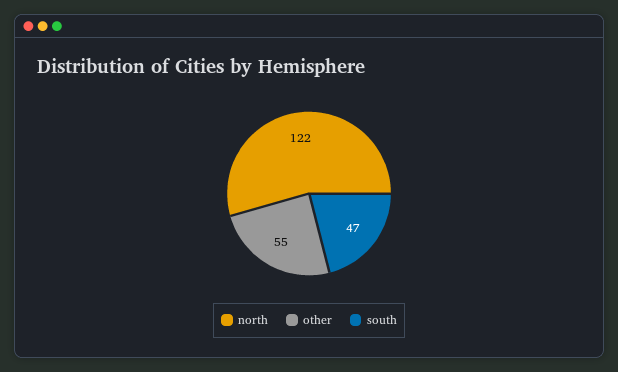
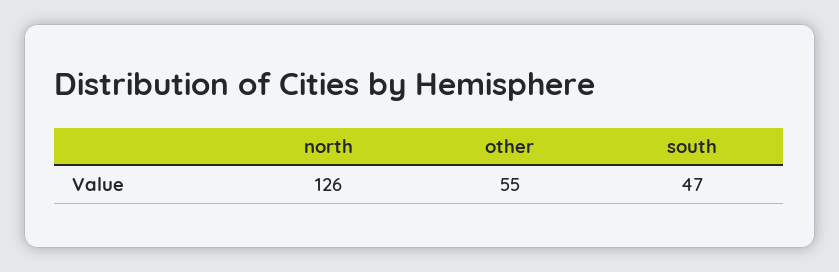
  {
-   "north": 122,
+   "north": 126,
    "other": 55,
    "south": 47
  }

